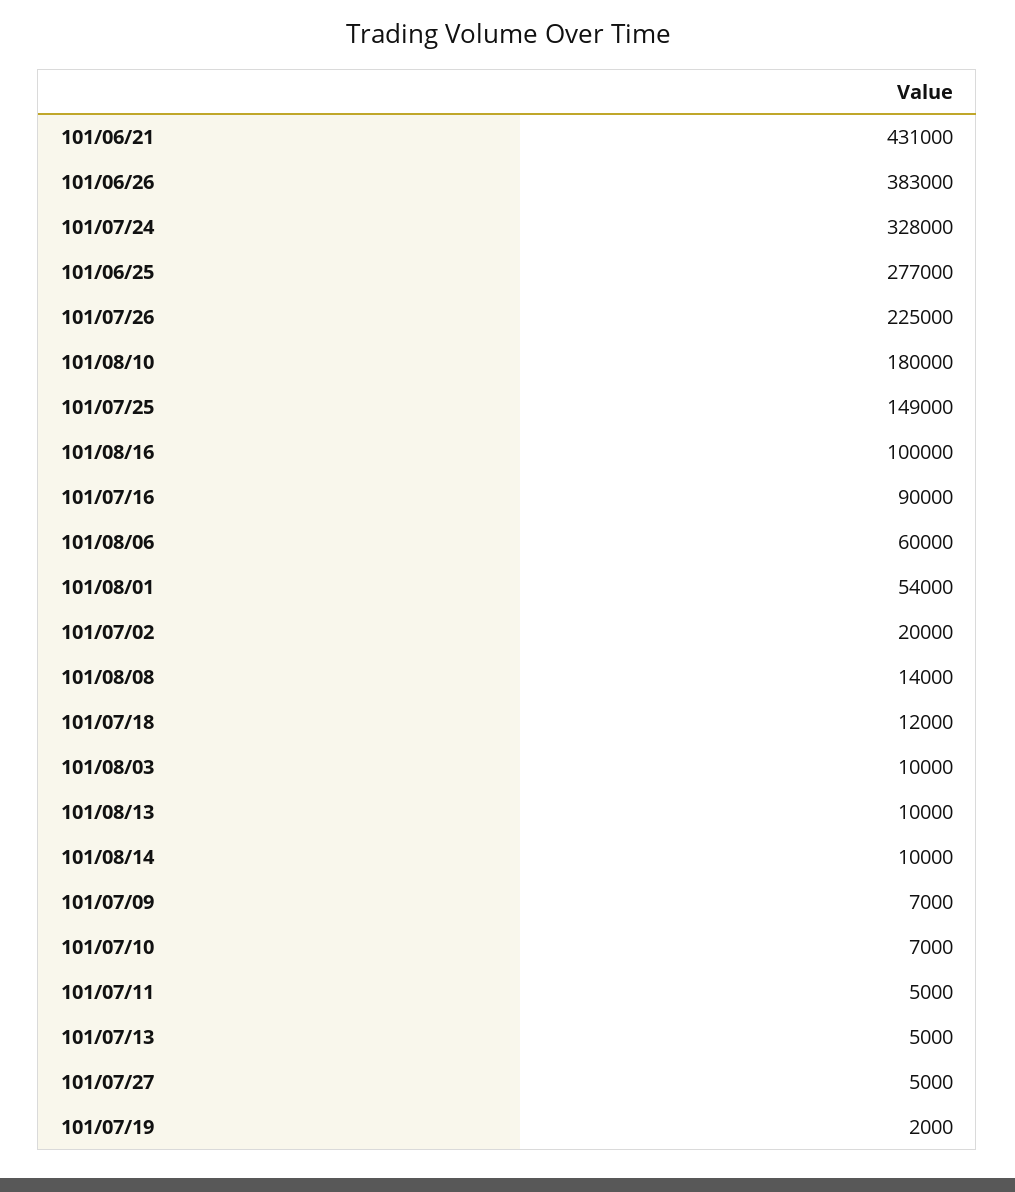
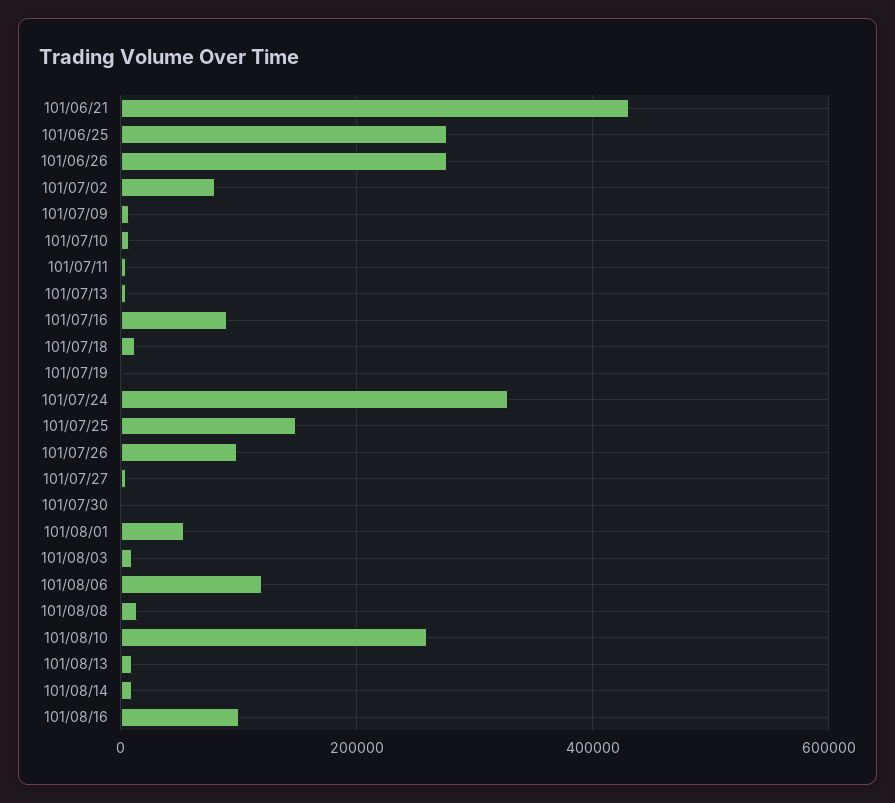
  {
    "101/06/21": 431000,
-   "101/06/26": 383000,
+   "101/06/26": 280000,
    "101/07/24": 328000,
    "101/06/25": 277000,
-   "101/07/26": 225000,
+   "101/07/26": 100000,
-   "101/08/10": 180000,
+   "101/08/10": 260000,
    "101/07/25": 149000,
    "101/08/16": 100000,
    "101/07/16": 90000,
-   "101/08/06": 60000,
+   "101/08/06": 120000,
    "101/08/01": 54000,
-   "101/07/02": 20000,
+   "101/07/02": 80000,
    "101/08/08": 14000,
    "101/07/18": 12000,
    "101/08/03": 10000,
    "101/08/13": 10000,
    "101/08/14": 10000,
    "101/07/09": 7000,
    "101/07/10": 7000,
    "101/07/11": 5000,
    "101/07/13": 5000,
    "101/07/27": 5000,
-   "101/07/19": 2000
+   "101/07/19": 2000,
+   "101/07/30": 0
  }

